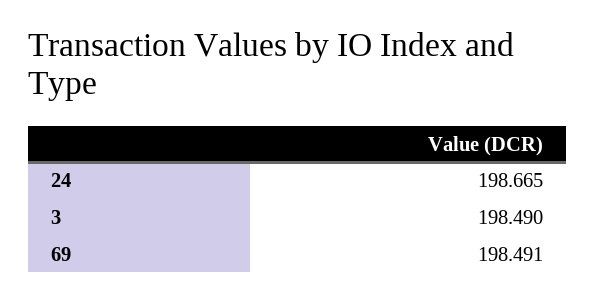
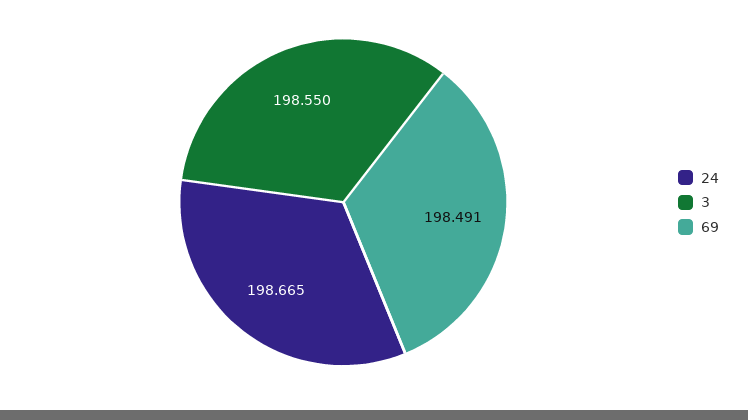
  {
    "24": 198.665,
-   "3": 198.49,
+   "3": 198.55,
    "69": 198.491
  }

